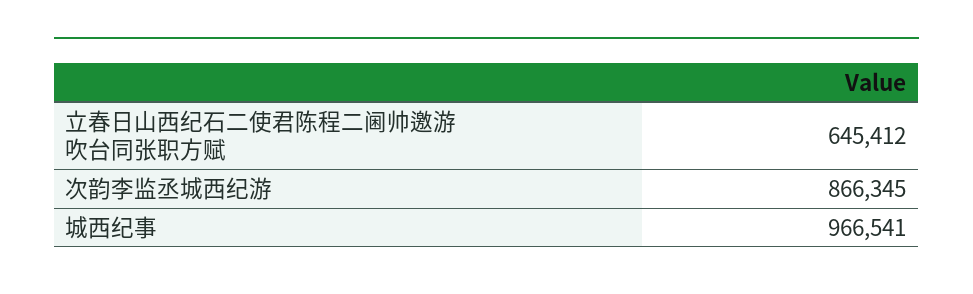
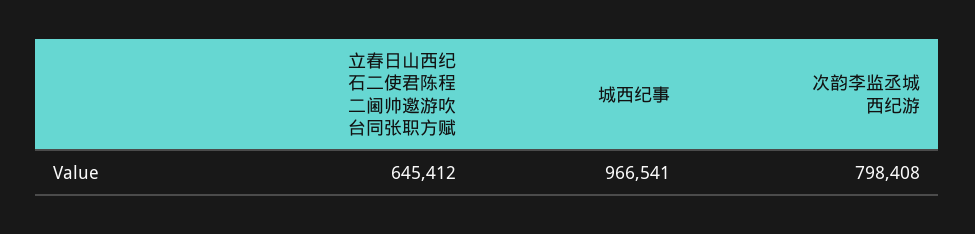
  {
    "立春日山西纪石二使君陈程二阃帅邀游吹台同张职方赋": 645412,
-   "次韵李监丞城西纪游": 866345,
+   "次韵李监丞城西纪游": 798408,
    "城西纪事": 966541
  }

